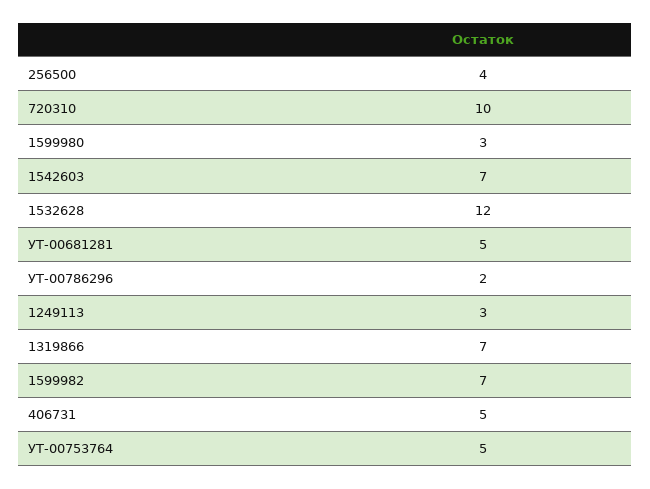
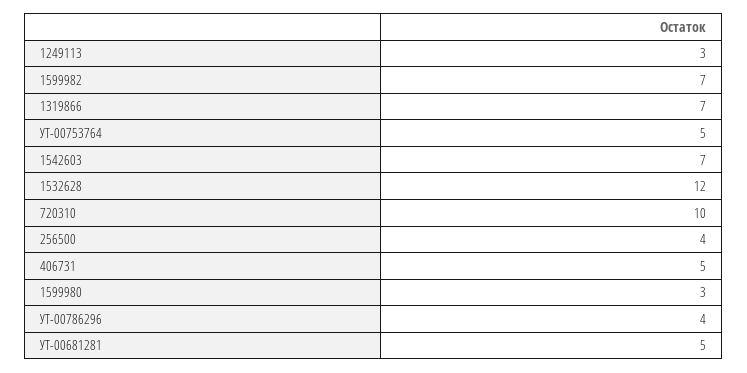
  {
    "256500": 4,
    "720310": 10,
    "1599980": 3,
    "1542603": 7,
    "1532628": 12,
    "УТ-00681281": 5,
-   "УТ-00786296": 2,
+   "УТ-00786296": 4,
    "1249113": 3,
    "1319866": 7,
    "1599982": 7,
    "406731": 5,
    "УТ-00753764": 5
  }

